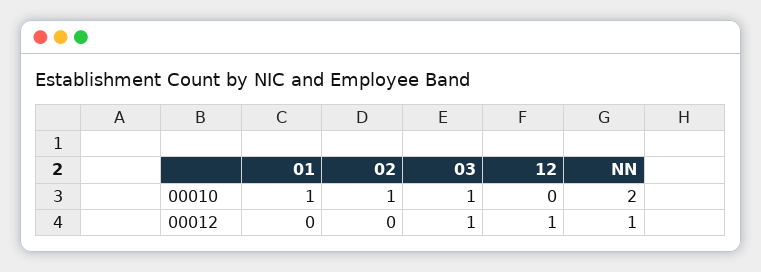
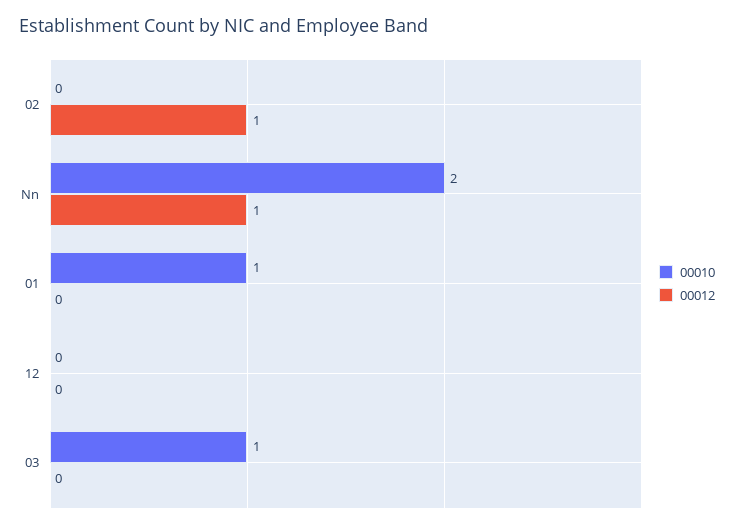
  {
    "00010": {
      "01": 1,
-     "02": 1,
+     "02": 0,
      "03": 1,
      "12": 0,
      "NN": 2
    },
    "00012": {
      "01": 0,
-     "02": 0,
+     "02": 1,
-     "03": 1,
+     "03": 0,
-     "12": 1,
+     "12": 0,
      "NN": 1
    }
  }

